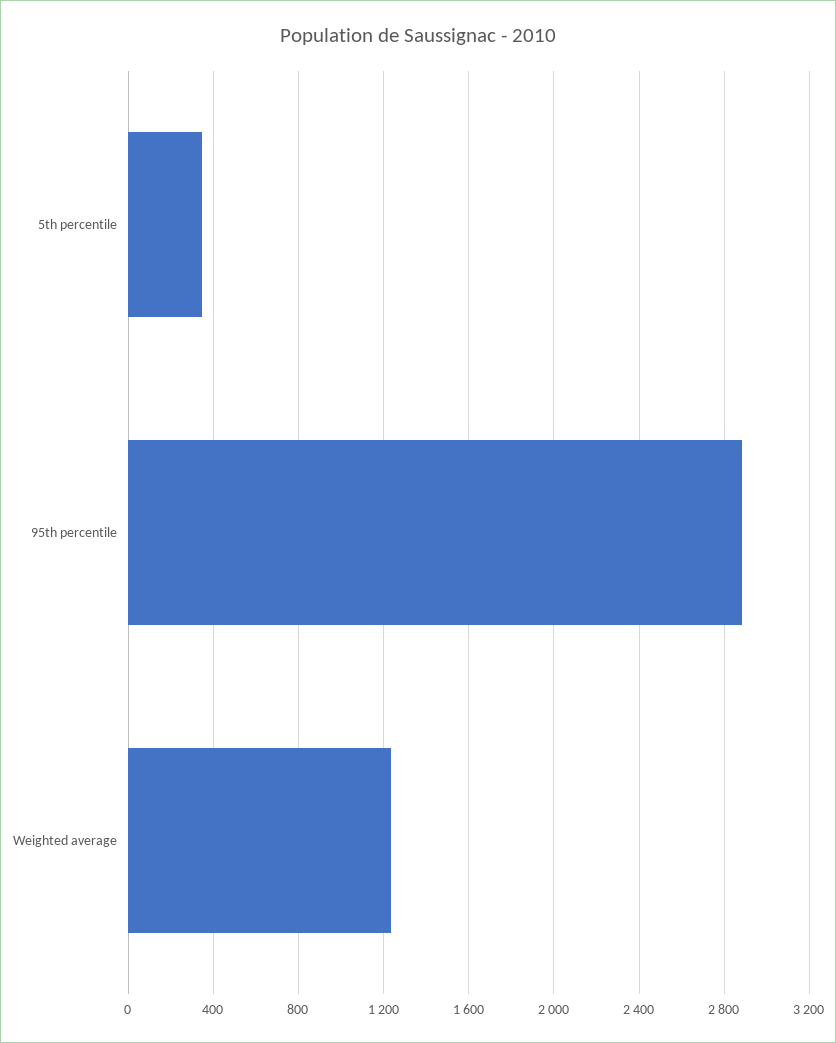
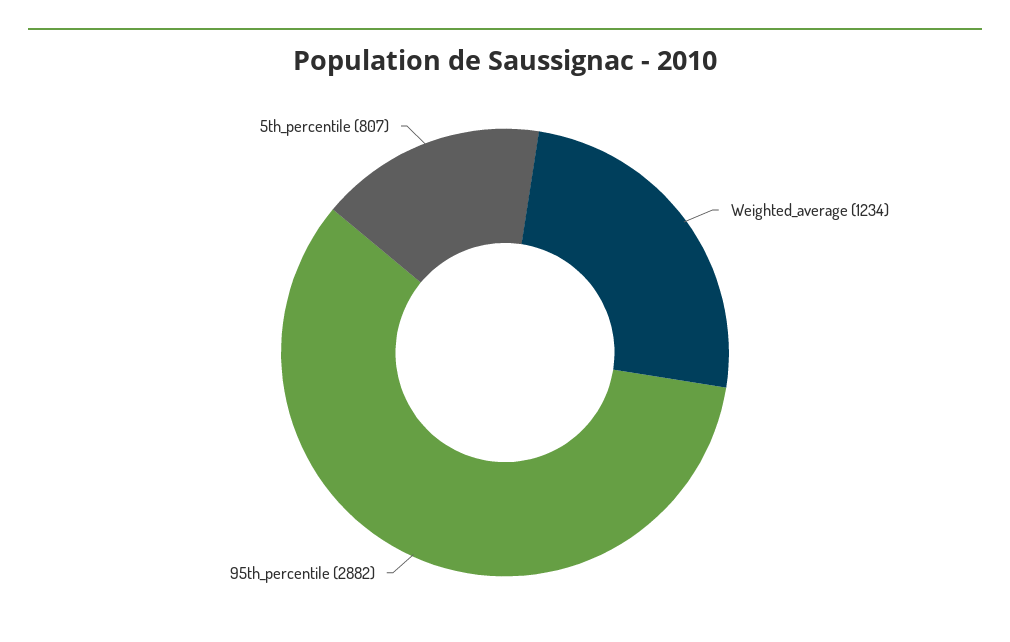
  {
-   "5th percentile": 350,
+   "5th percentile": 807,
    "95th percentile": 2882,
    "Weighted average": 1234
  }

